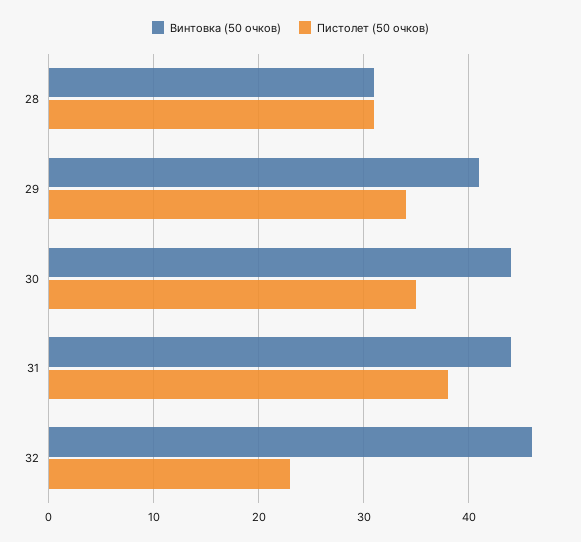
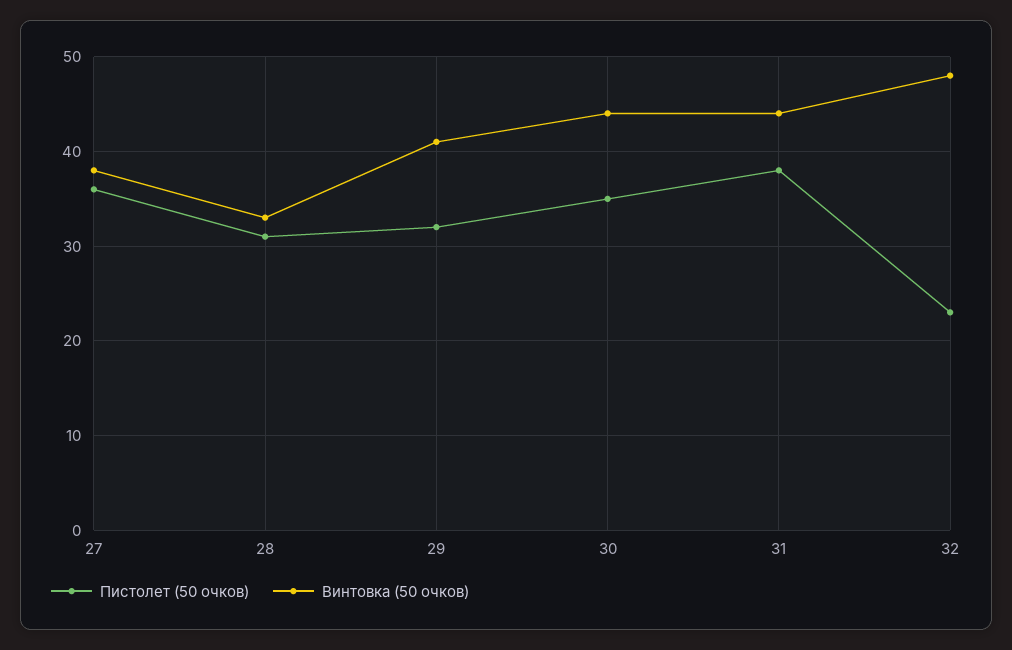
  {
    "Винтовка (50 очков)": {
-     "28": 31,
+     "28": 33,
      "29": 41,
      "30": 44,
      "31": 44,
-     "32": 46
+     "32": 48,
+     "27": 38
    },
    "Пистолет (50 очков)": {
      "28": 31,
-     "29": 34,
+     "29": 32,
      "30": 35,
      "31": 38,
-     "32": 23
+     "32": 23,
+     "27": 36
    }
  }

